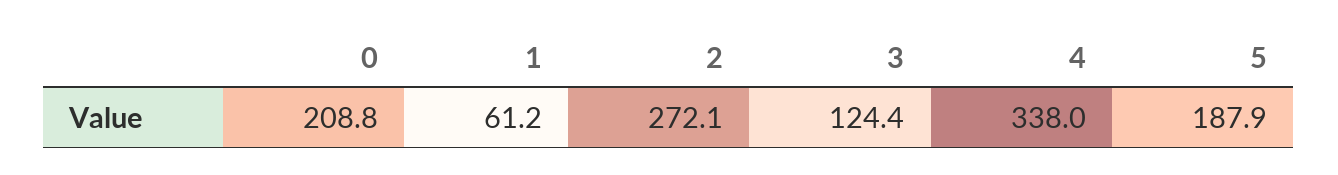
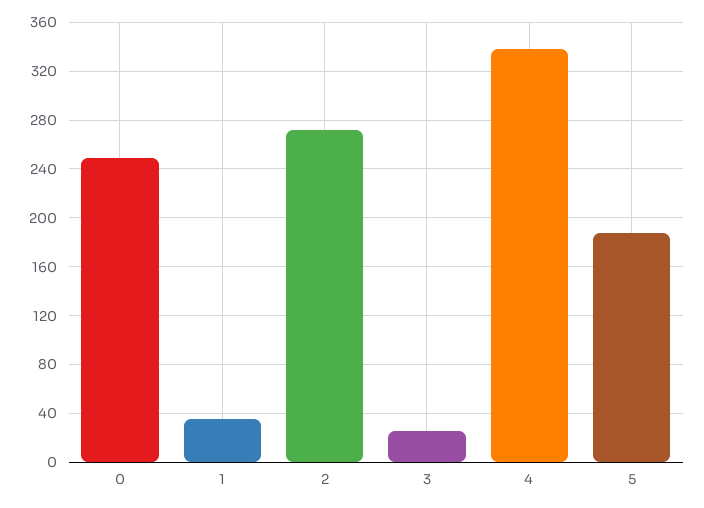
  {
-   "0": 208.8,
+   "0": 250,
-   "1": 61.2,
+   "1": 35,
    "2": 272.1,
-   "3": 124.4,
+   "3": 25,
    "4": 338,
    "5": 187.9
  }

